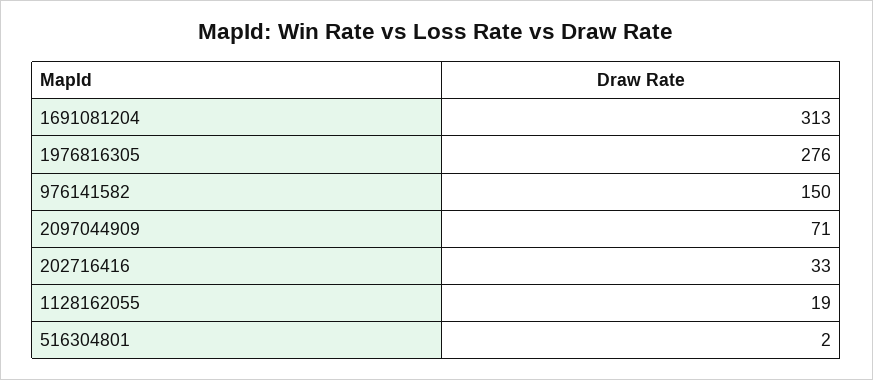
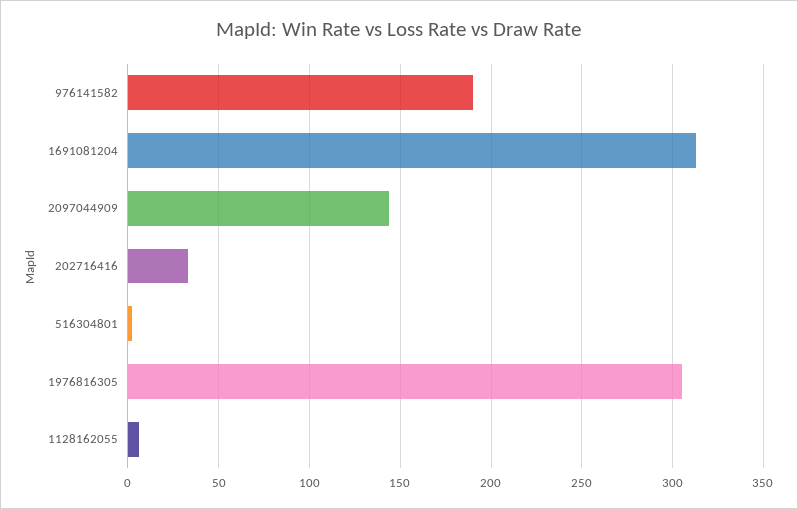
  {
    "1691081204": 313,
-   "1976816305": 276,
+   "1976816305": 305,
-   "976141582": 150,
+   "976141582": 190,
-   "2097044909": 71,
+   "2097044909": 145,
    "202716416": 33,
-   "1128162055": 19,
+   "1128162055": 5,
    "516304801": 2
  }

